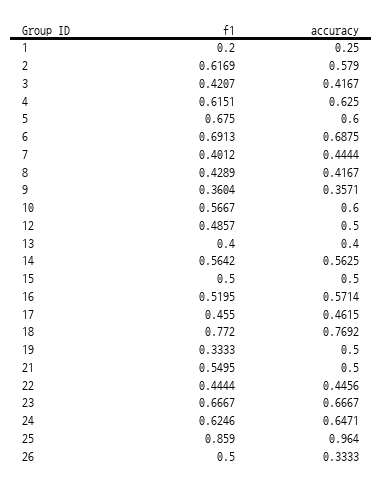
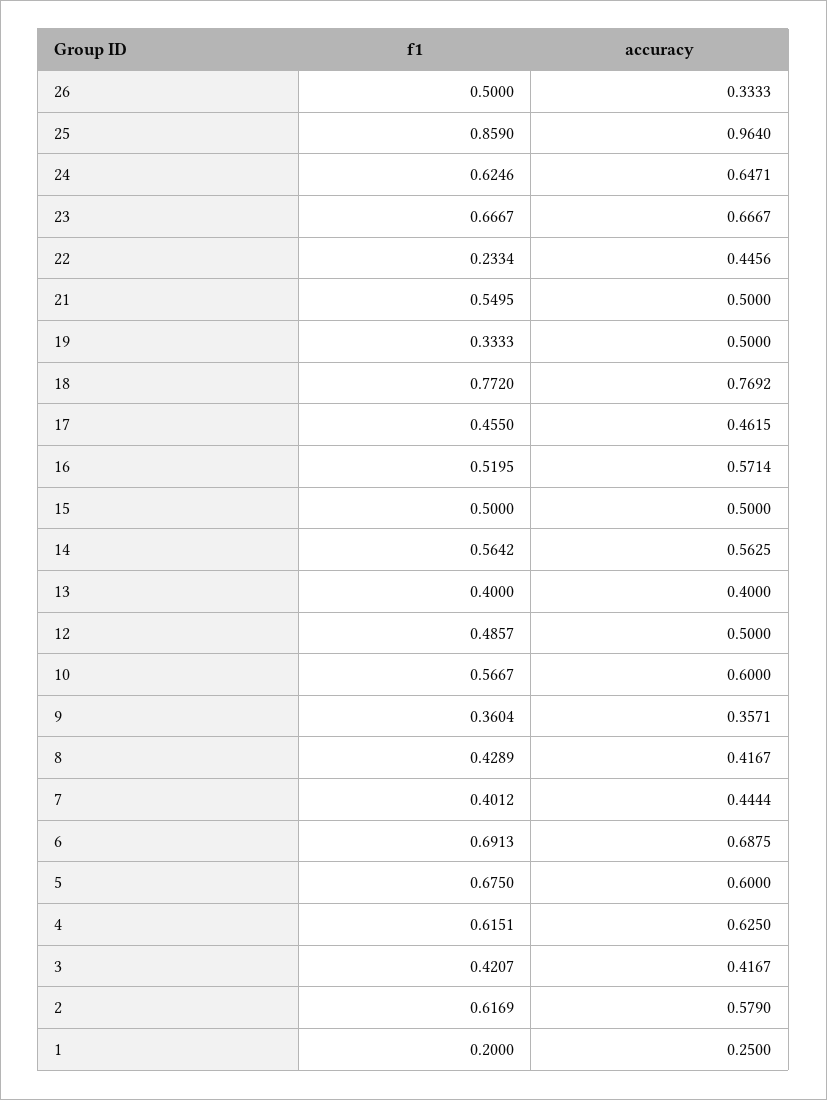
  {
    "f1": {
      "1": 0.2,
      "2": 0.6169,
      "3": 0.4207,
      "4": 0.6151,
      "5": 0.675,
      "6": 0.6913,
      "7": 0.4012,
      "8": 0.4289,
      "9": 0.3604,
      "10": 0.5667,
      "12": 0.4857,
      "13": 0.4,
      "14": 0.5642,
      "15": 0.5,
      "16": 0.5195,
      "17": 0.455,
      "18": 0.772,
      "19": 0.3333,
      "21": 0.5495,
-     "22": 0.4444,
+     "22": 0.2334,
      "23": 0.6667,
      "24": 0.6246,
      "25": 0.859,
      "26": 0.5
    },
    "accuracy": {
      "1": 0.25,
      "2": 0.579,
      "3": 0.4167,
      "4": 0.625,
      "5": 0.6,
      "6": 0.6875,
      "7": 0.4444,
      "8": 0.4167,
      "9": 0.3571,
      "10": 0.6,
      "12": 0.5,
      "13": 0.4,
      "14": 0.5625,
      "15": 0.5,
      "16": 0.5714,
      "17": 0.4615,
      "18": 0.7692,
      "19": 0.5,
      "21": 0.5,
      "22": 0.4456,
      "23": 0.6667,
      "24": 0.6471,
      "25": 0.964,
      "26": 0.3333
    }
  }

